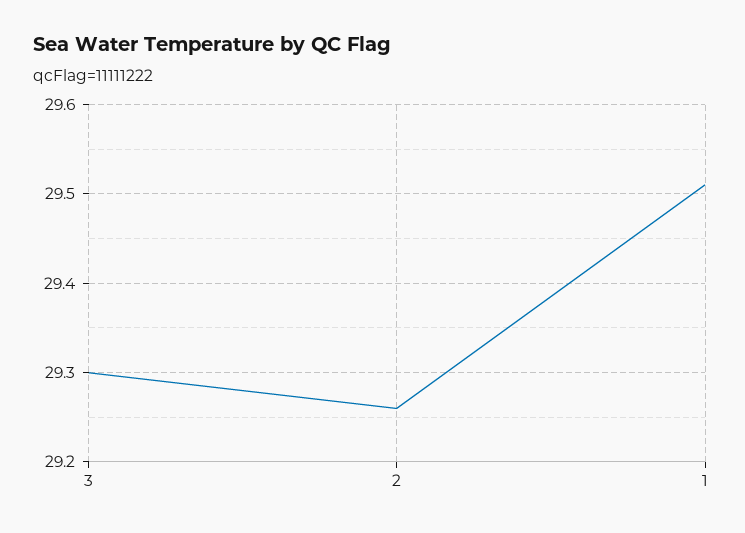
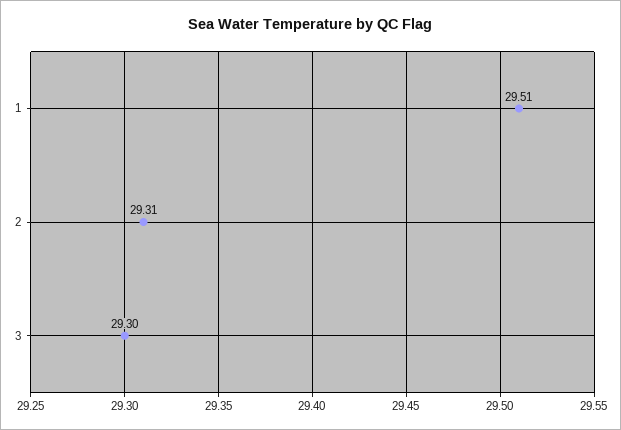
  {
    "3": 29.3,
-   "2": 29.26,
+   "2": 29.31,
    "1": 29.51
  }

